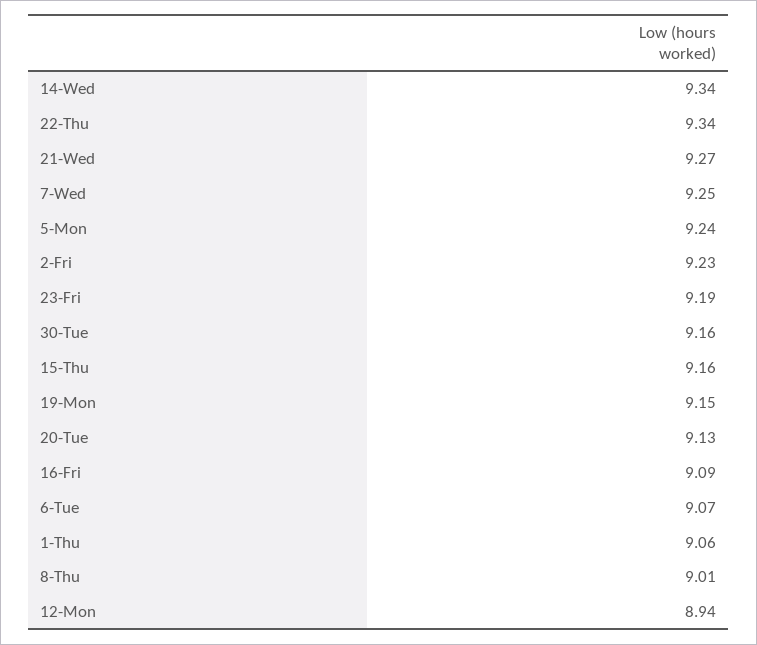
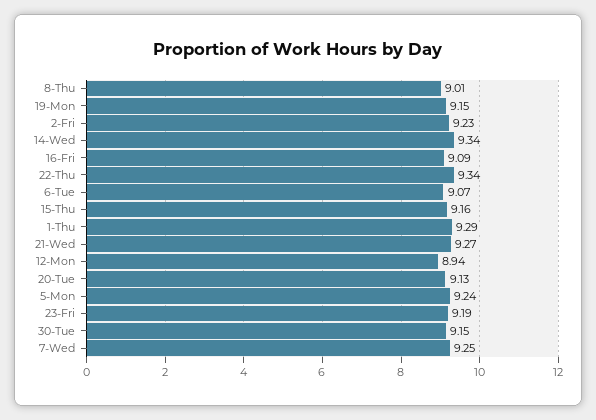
  {
    "14-Wed": 9.34,
    "22-Thu": 9.34,
    "21-Wed": 9.27,
    "7-Wed": 9.25,
    "5-Mon": 9.24,
    "2-Fri": 9.23,
    "23-Fri": 9.19,
-   "30-Tue": 9.16,
+   "30-Tue": 9.15,
    "15-Thu": 9.16,
    "19-Mon": 9.15,
    "20-Tue": 9.13,
    "16-Fri": 9.09,
    "6-Tue": 9.07,
-   "1-Thu": 9.06,
+   "1-Thu": 9.29,
    "8-Thu": 9.01,
    "12-Mon": 8.94
  }

